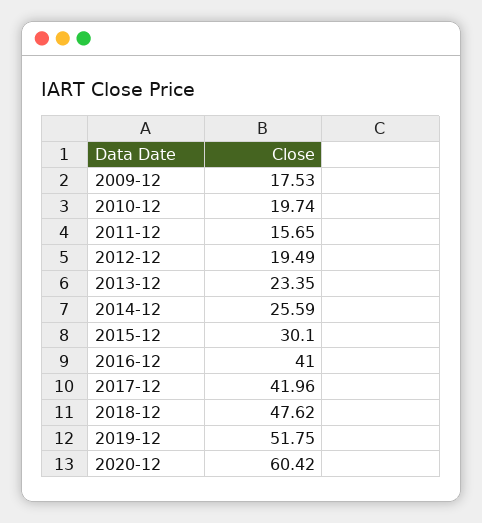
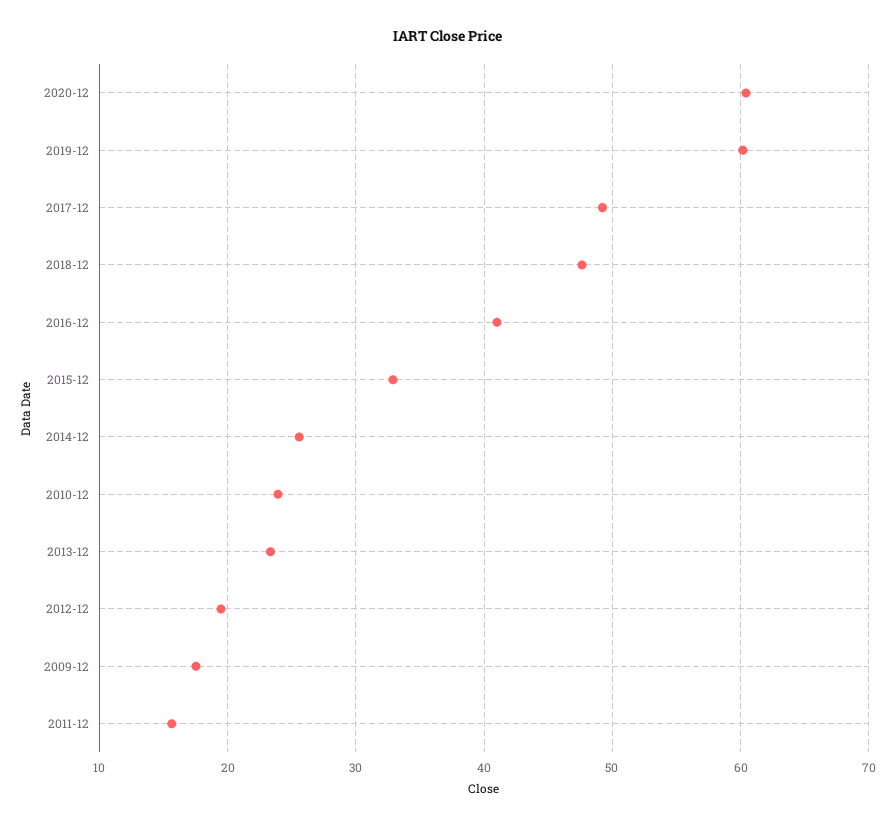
  {
    "2009-12": 17.53,
-   "2010-12": 19.74,
+   "2010-12": 24,
    "2011-12": 15.65,
    "2012-12": 19.49,
    "2013-12": 23.35,
    "2014-12": 25.59,
-   "2015-12": 30.1,
+   "2015-12": 33,
    "2016-12": 41,
-   "2017-12": 41.96,
+   "2017-12": 49,
    "2018-12": 47.62,
-   "2019-12": 51.75,
+   "2019-12": 60,
    "2020-12": 60.42
  }

